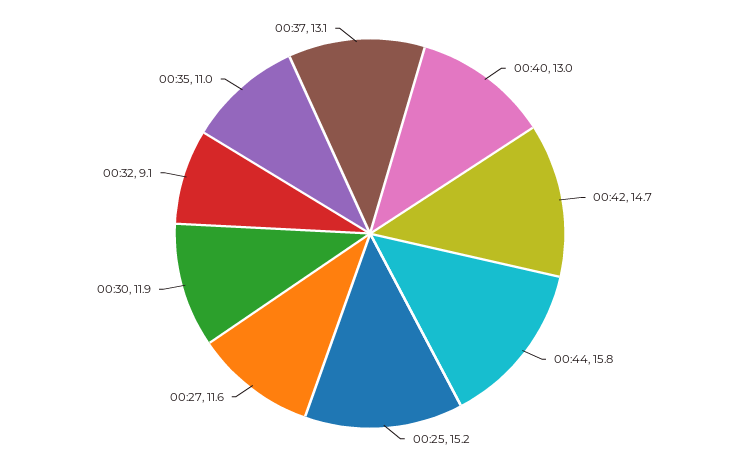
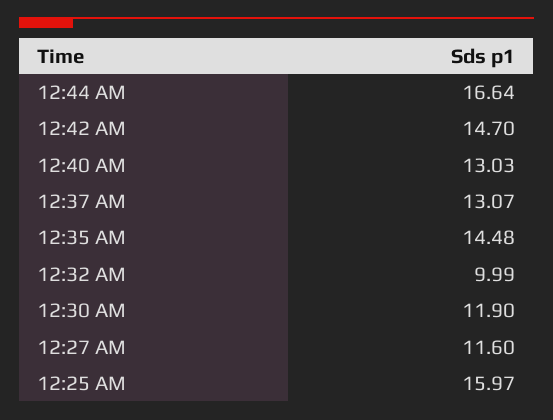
  {
    "00:40": 13.03,
    "00:42": 14.7,
-   "00:44": 15.8,
+   "00:44": 16.64,
-   "00:25": 15.2,
+   "00:25": 15.97,
    "00:27": 11.6,
    "00:30": 11.9,
-   "00:32": 9.1,
+   "00:32": 9.99,
-   "00:35": 11,
+   "00:35": 14.48,
    "00:37": 13.07
  }

